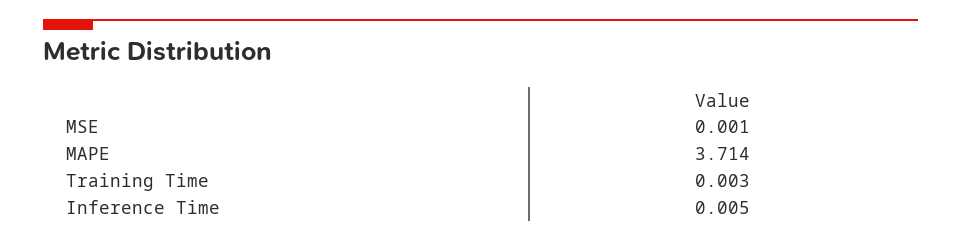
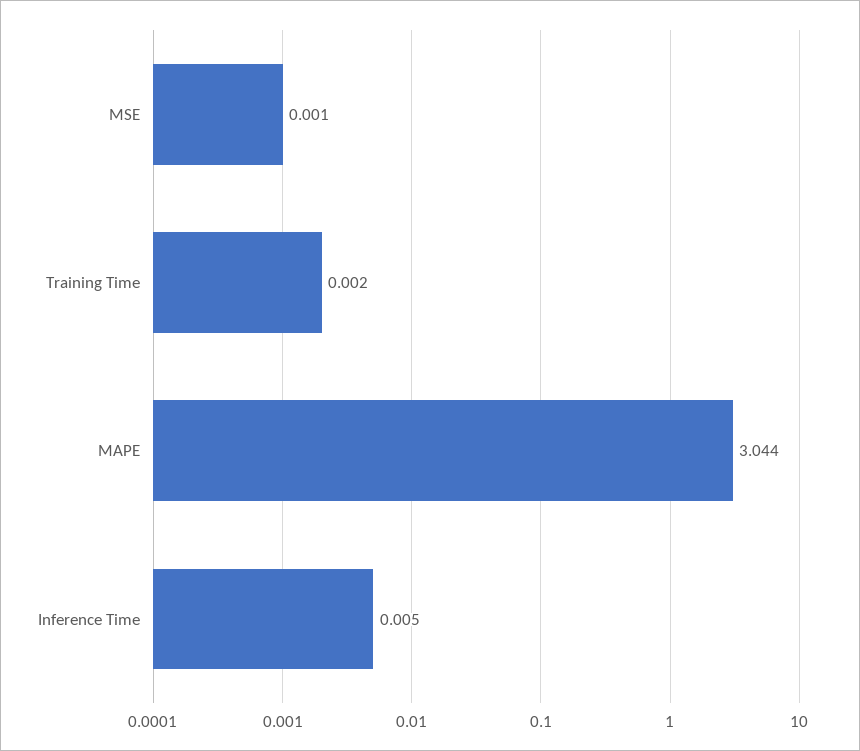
  {
    "MSE": 0.001,
-   "MAPE": 3.714,
+   "MAPE": 3.044,
-   "Training Time": 0.003,
+   "Training Time": 0.002,
    "Inference Time": 0.005
  }

